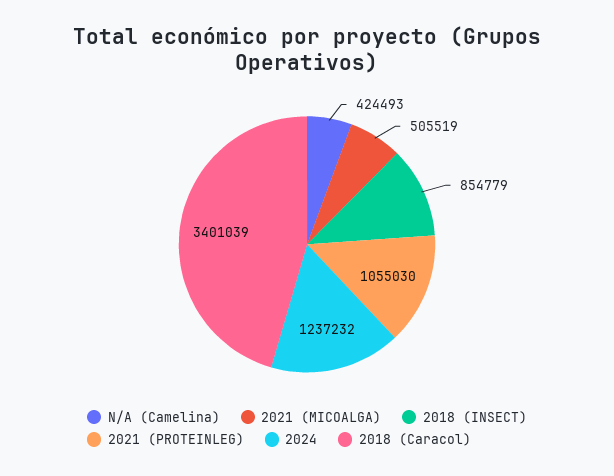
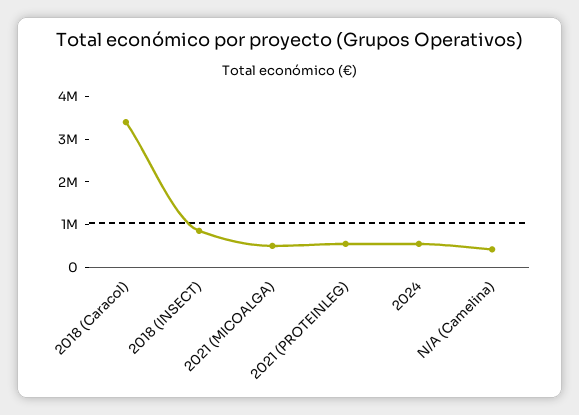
  {
    "N/A (Camelina)": 424493,
    "2021 (MICOALGA)": 505519,
    "2018 (INSECT)": 854779,
-   "2021 (PROTEINLEG)": 1055030,
+   "2021 (PROTEINLEG)": 600000,
-   "2024": 1237232,
+   "2024": 600000,
    "2018 (Caracol)": 3401039
  }

